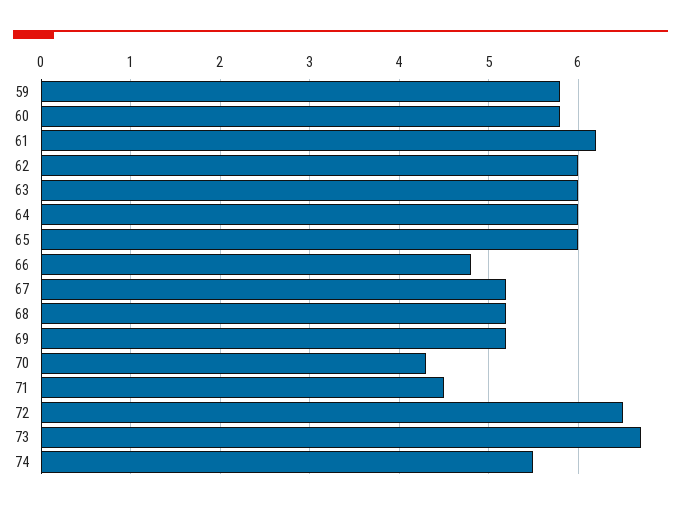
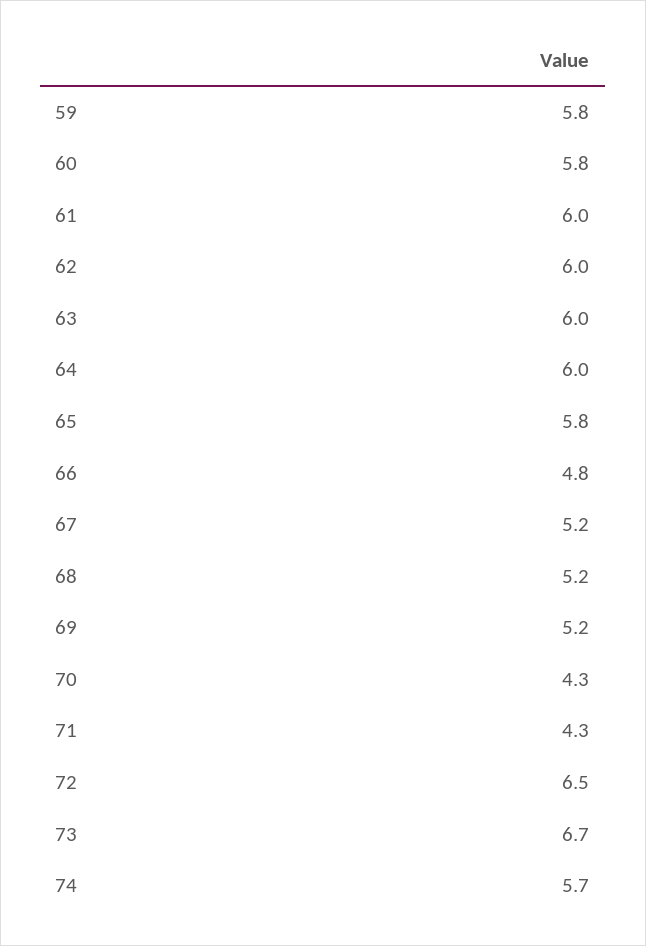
  {
    "59": 5.8,
    "60": 5.8,
-   "61": 6.2,
+   "61": 6,
    "62": 6,
    "63": 6,
    "64": 6,
-   "65": 6,
+   "65": 5.8,
    "66": 4.8,
    "67": 5.2,
    "68": 5.2,
    "69": 5.2,
    "70": 4.3,
-   "71": 4.5,
+   "71": 4.3,
    "72": 6.5,
    "73": 6.7,
-   "74": 5.5
+   "74": 5.7
  }

